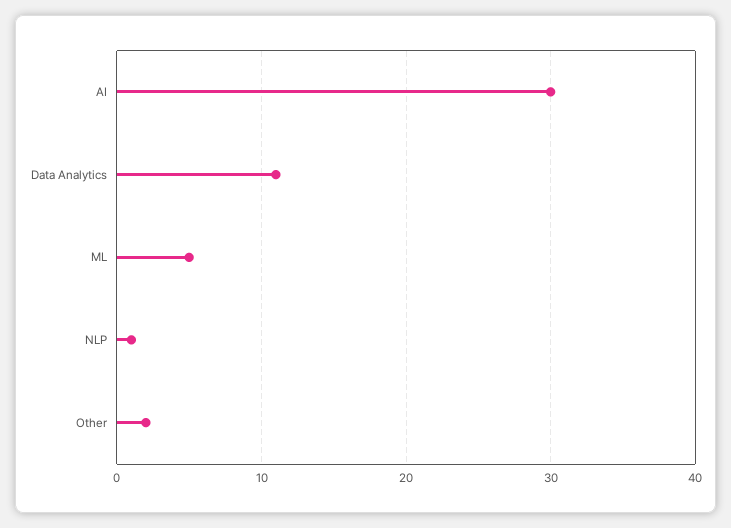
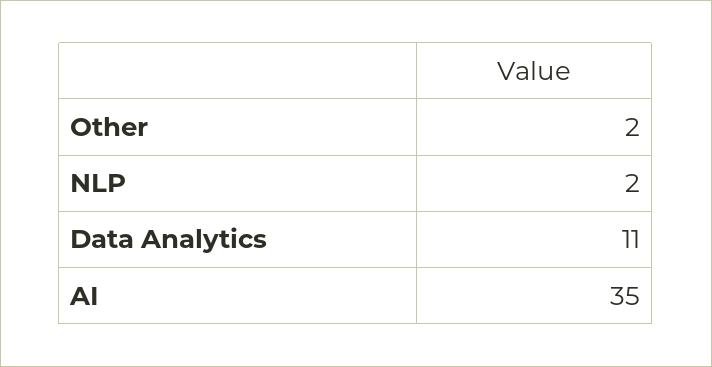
  {
-   "AI": 30,
+   "AI": 35,
    "Data Analytics": 11,
-   "ML": 5,
-   "NLP": 1,
+   "NLP": 2,
    "Other": 2
  }

